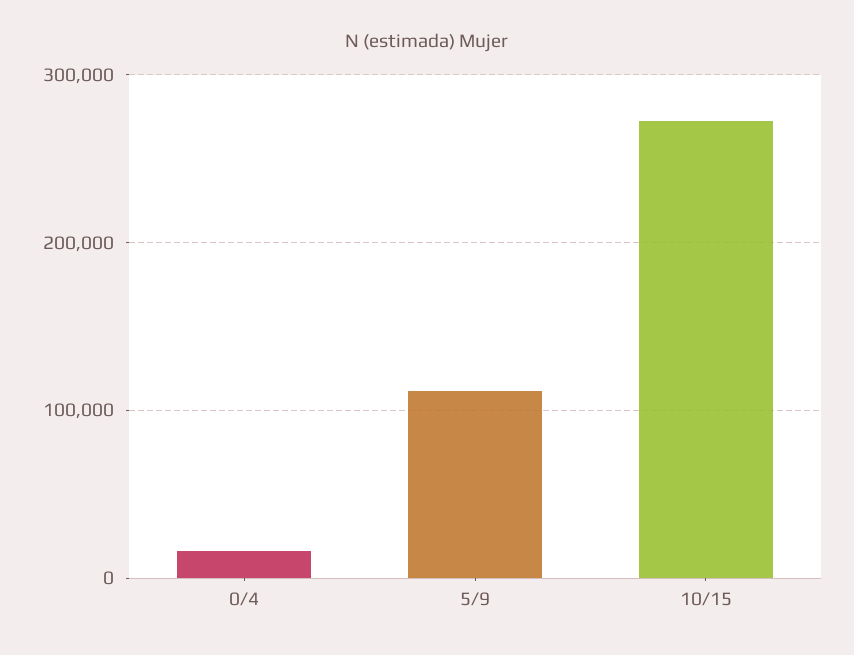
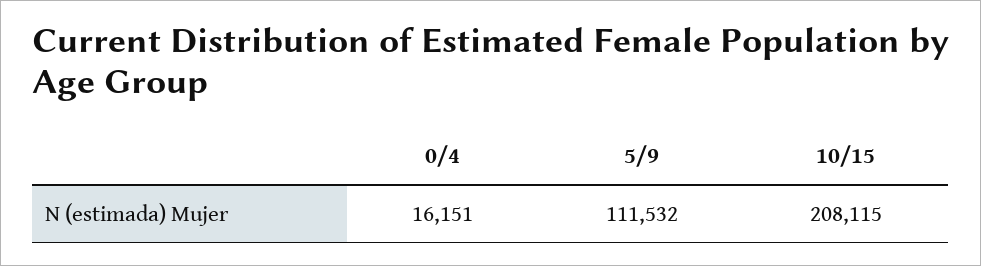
  {
    "0/4": 16151,
    "5/9": 111532,
-   "10/15": 270000
+   "10/15": 208115
  }

